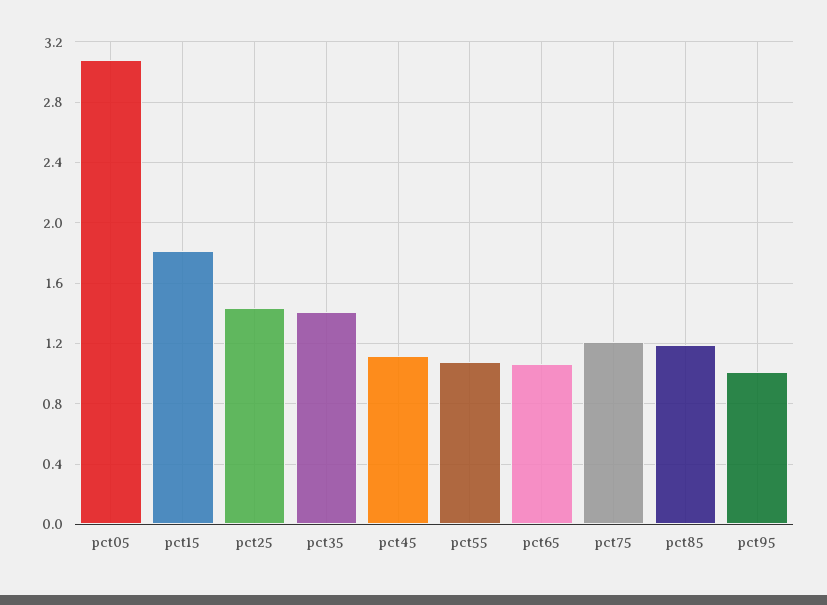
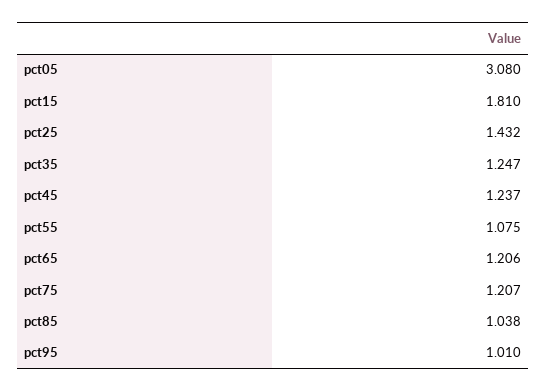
  {
    "pct05": 3.08,
    "pct15": 1.81,
    "pct25": 1.432,
-   "pct35": 1.4,
+   "pct35": 1.247,
-   "pct45": 1.1,
+   "pct45": 1.237,
    "pct55": 1.075,
-   "pct65": 1.05,
+   "pct65": 1.206,
    "pct75": 1.207,
-   "pct85": 1.2,
+   "pct85": 1.038,
    "pct95": 1.01
  }

